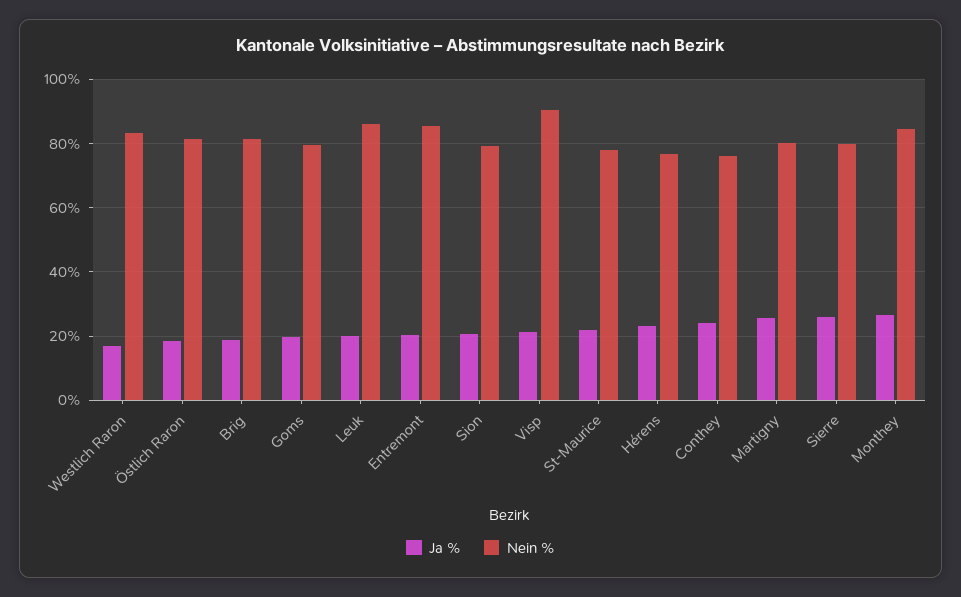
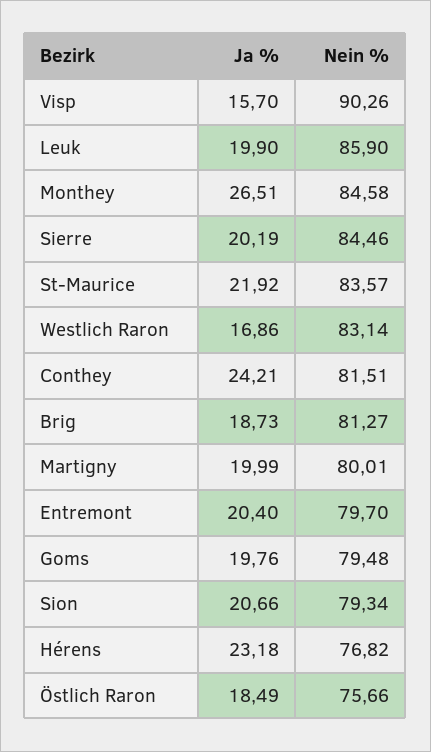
  {
    "Ja %": {
      "Westlich Raron": 16.86,
      "Östlich Raron": 18.49,
      "Brig": 18.73,
      "Goms": 19.76,
      "Leuk": 19.9,
      "Entremont": 20.4,
      "Sion": 20.66,
-     "Visp": 22,
+     "Visp": 15.7,
      "St-Maurice": 21.92,
      "Hérens": 23.18,
      "Conthey": 24.21,
-     "Martigny": 26,
+     "Martigny": 19.99,
-     "Sierre": 26,
+     "Sierre": 20.19,
      "Monthey": 26.51
    },
    "Nein %": {
      "Westlich Raron": 83.14,
-     "Östlich Raron": 82,
+     "Östlich Raron": 75.66,
      "Brig": 81.27,
      "Goms": 79.48,
      "Leuk": 85.9,
-     "Entremont": 86,
+     "Entremont": 79.7,
      "Sion": 79.34,
      "Visp": 90.26,
-     "St-Maurice": 78,
+     "St-Maurice": 83.57,
      "Hérens": 76.82,
-     "Conthey": 76,
+     "Conthey": 81.51,
      "Martigny": 80.01,
-     "Sierre": 80,
+     "Sierre": 84.46,
      "Monthey": 84.58
    }
  }

